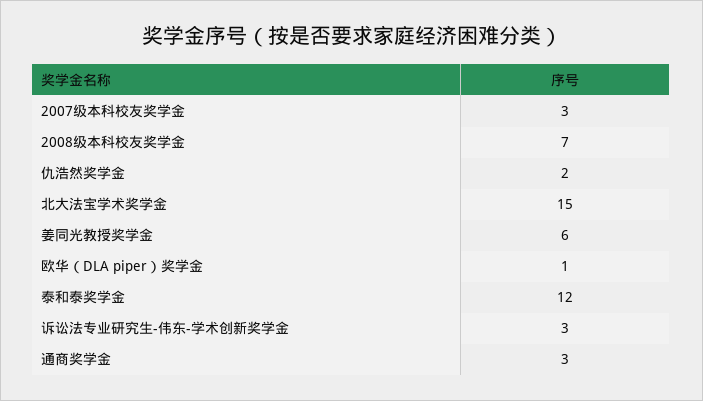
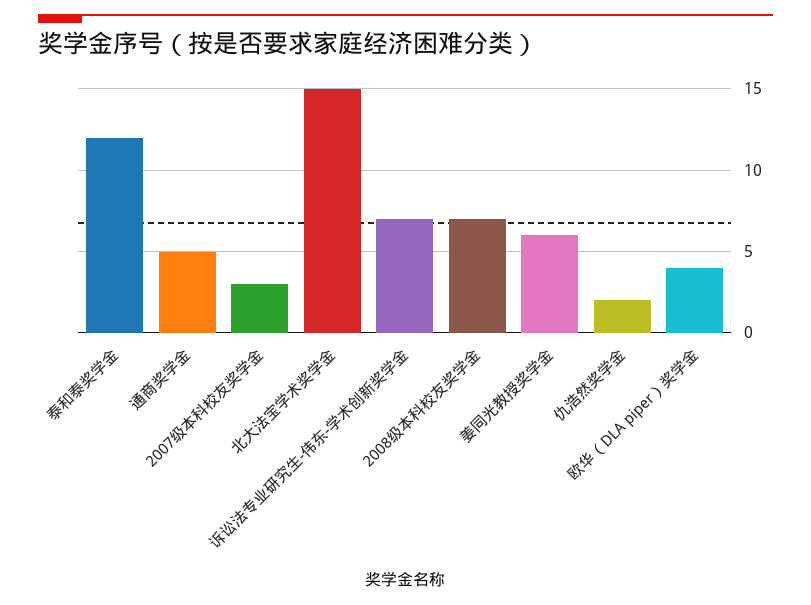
  {
    "2007级本科校友奖学金": 3,
    "2008级本科校友奖学金": 7,
    "仇浩然奖学金": 2,
    "北大法宝学术奖学金": 15,
    "姜同光教授奖学金": 6,
-   "欧华（DLA piper）奖学金": 1,
+   "欧华（DLA piper）奖学金": 4,
    "泰和泰奖学金": 12,
-   "诉讼法专业研究生-伟东-学术创新奖学金": 3,
+   "诉讼法专业研究生-伟东-学术创新奖学金": 7,
-   "通商奖学金": 3
+   "通商奖学金": 5
  }

